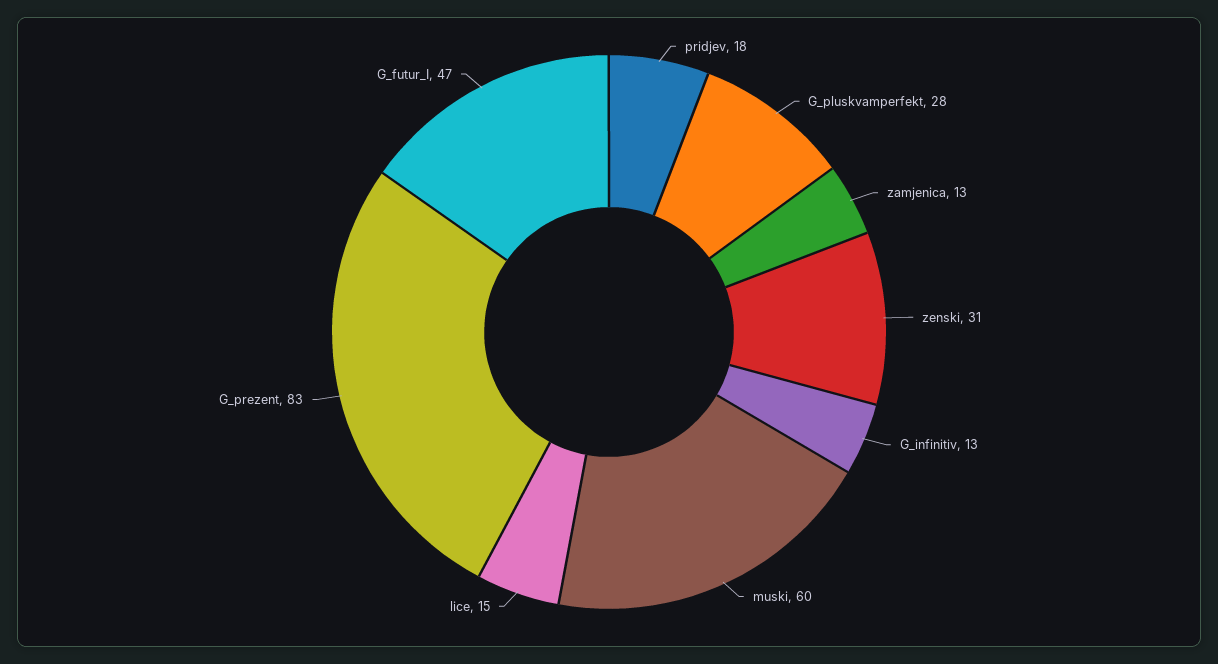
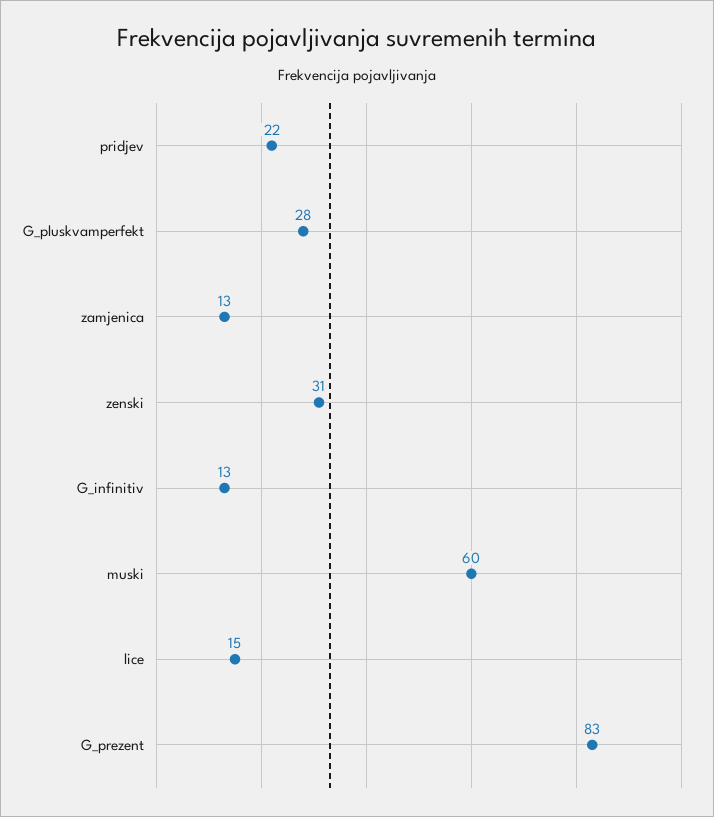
  {
-   "pridjev": 18,
+   "pridjev": 22,
    "G_pluskvamperfekt": 28,
    "zamjenica": 13,
    "zenski": 31,
    "G_infinitiv": 13,
    "muski": 60,
    "lice": 15,
-   "G_prezent": 83,
+   "G_prezent": 83
-   "G_futur_I": 47
  }

